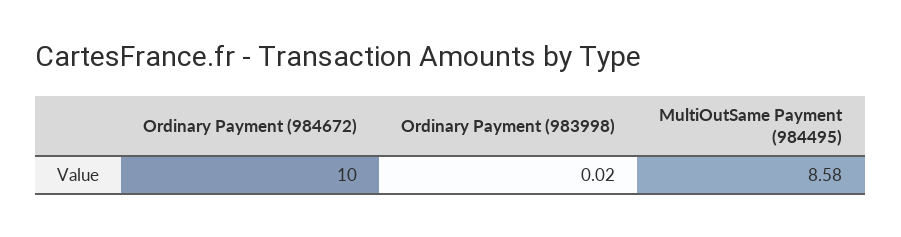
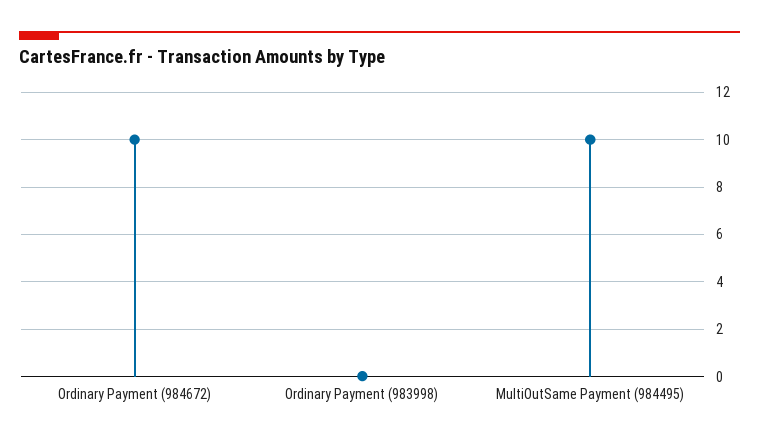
  {
    "Ordinary Payment (984672)": 10,
    "Ordinary Payment (983998)": 0.02,
-   "MultiOutSame Payment (984495)": 8.58
+   "MultiOutSame Payment (984495)": 10
  }

